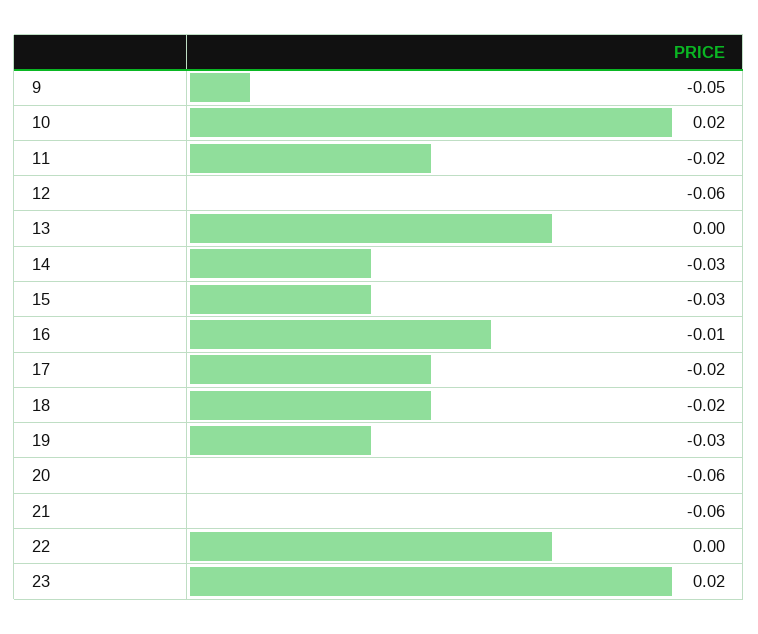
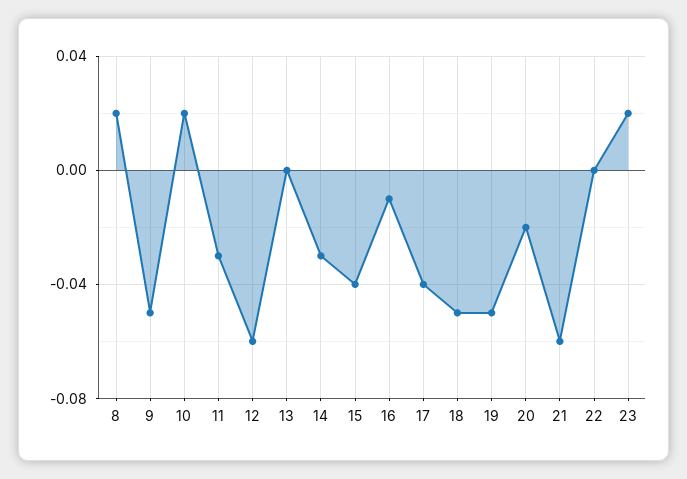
  {
    "9": -0.05,
    "10": 0.02,
-   "11": -0.02,
+   "11": -0.03,
    "12": -0.06,
    "13": 0,
    "14": -0.03,
-   "15": -0.03,
+   "15": -0.04,
    "16": -0.01,
-   "17": -0.02,
+   "17": -0.04,
-   "18": -0.02,
+   "18": -0.05,
-   "19": -0.03,
+   "19": -0.05,
-   "20": -0.06,
+   "20": -0.02,
    "21": -0.06,
    "22": 0,
-   "23": 0.02
+   "23": 0.02,
+   "8": 0.02
  }

